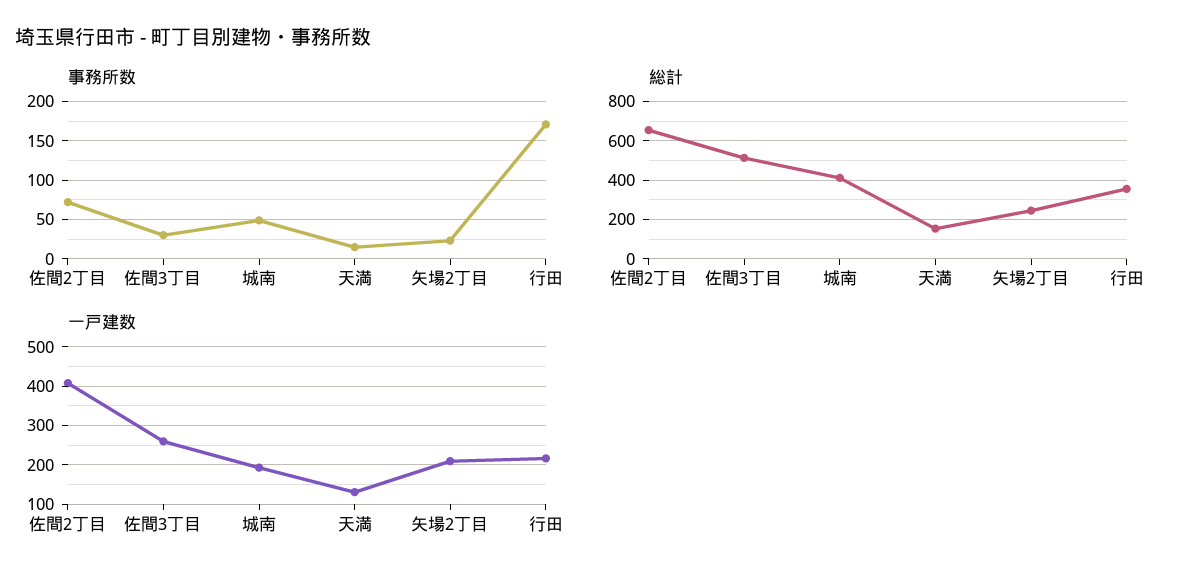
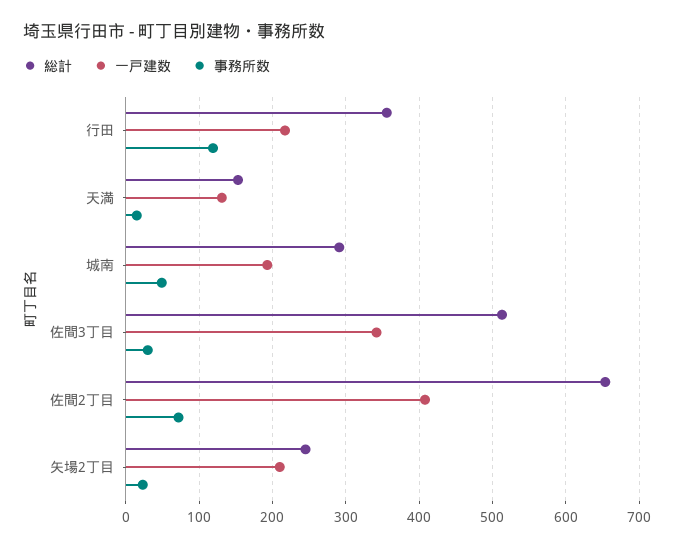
  {
    "事務所数": {
      "佐間2丁目": 70,
      "佐間3丁目": 30,
      "城南": 50,
      "天満": 20,
      "矢場2丁目": 20,
-     "行田": 170
+     "行田": 120
    },
    "総計": {
      "佐間2丁目": 650,
      "佐間3丁目": 510,
-     "城南": 400,
+     "城南": 290,
      "天満": 150,
      "矢場2丁目": 250,
      "行田": 360
    },
    "一戸建数": {
      "佐間2丁目": 410,
-     "佐間3丁目": 260,
+     "佐間3丁目": 340,
      "城南": 190,
      "天満": 130,
      "矢場2丁目": 210,
      "行田": 220
    }
  }

